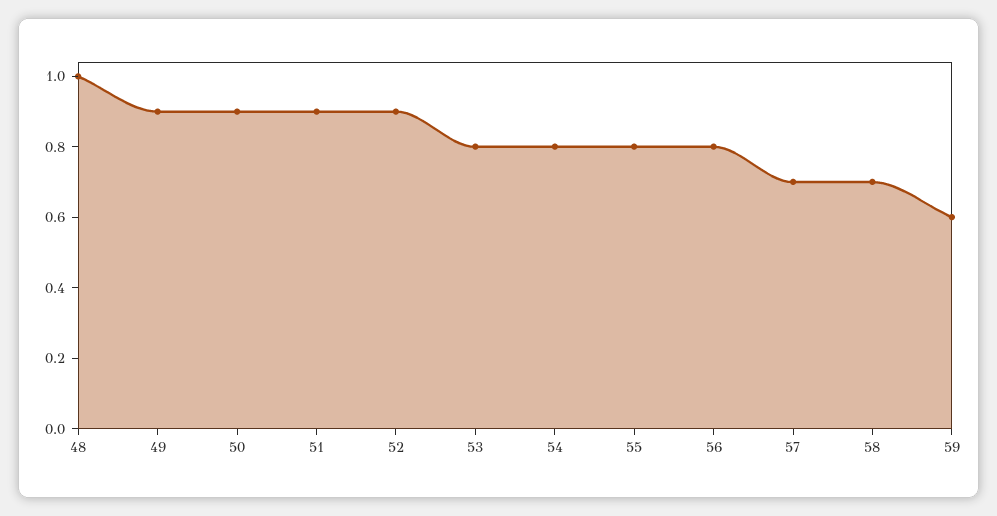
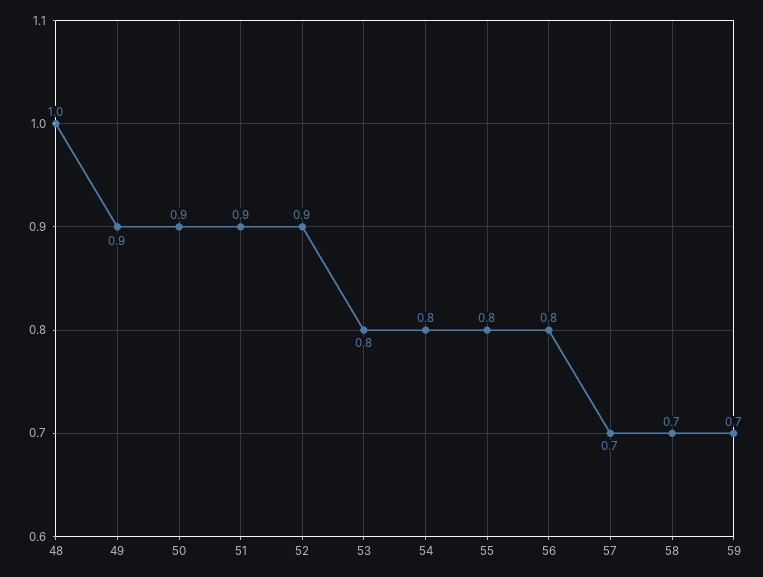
  {
    "48": 1,
    "49": 0.9,
    "50": 0.9,
    "51": 0.9,
    "52": 0.9,
    "53": 0.8,
    "54": 0.8,
    "55": 0.8,
    "56": 0.8,
    "57": 0.7,
    "58": 0.7,
-   "59": 0.6
+   "59": 0.7
  }

